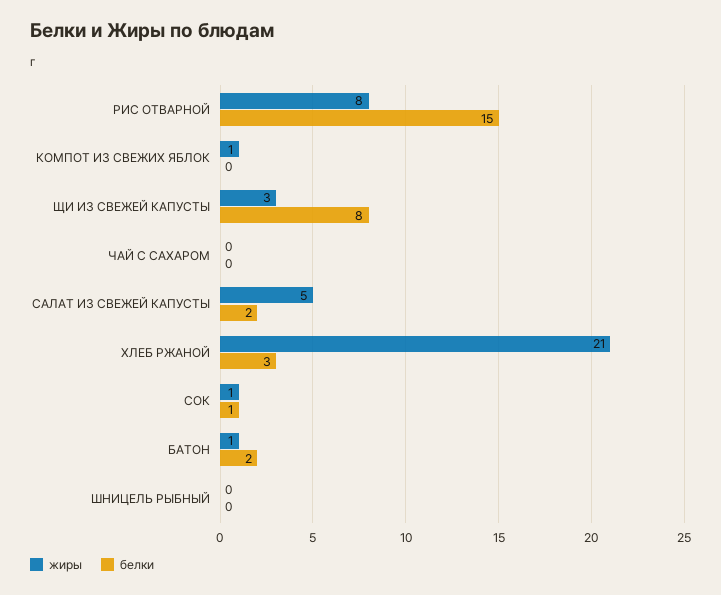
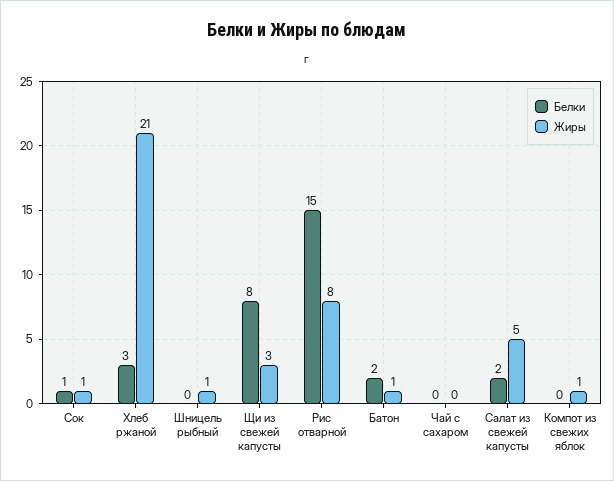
  {
    "жиры": {
      "РИС ОТВАРНОЙ": 8,
      "КОМПОТ ИЗ СВЕЖИХ ЯБЛОК": 1,
      "ЩИ ИЗ СВЕЖЕЙ КАПУСТЫ": 3,
      "ЧАЙ С САХАРОМ": 0,
      "САЛАТ ИЗ СВЕЖЕЙ КАПУСТЫ": 5,
      "ХЛЕБ РЖАНОЙ": 21,
      "СОК": 1,
      "БАТОН": 1,
-     "ШНИЦЕЛЬ РЫБНЫЙ": 0
+     "ШНИЦЕЛЬ РЫБНЫЙ": 1
    },
    "белки": {
      "РИС ОТВАРНОЙ": 15,
      "КОМПОТ ИЗ СВЕЖИХ ЯБЛОК": 0,
      "ЩИ ИЗ СВЕЖЕЙ КАПУСТЫ": 8,
      "ЧАЙ С САХАРОМ": 0,
      "САЛАТ ИЗ СВЕЖЕЙ КАПУСТЫ": 2,
      "ХЛЕБ РЖАНОЙ": 3,
      "СОК": 1,
      "БАТОН": 2,
      "ШНИЦЕЛЬ РЫБНЫЙ": 0
    }
  }

